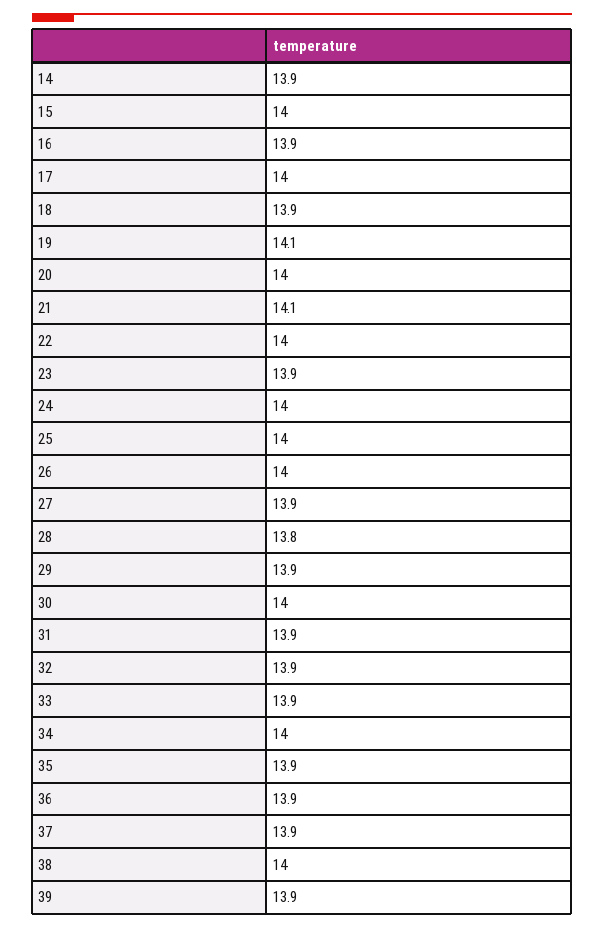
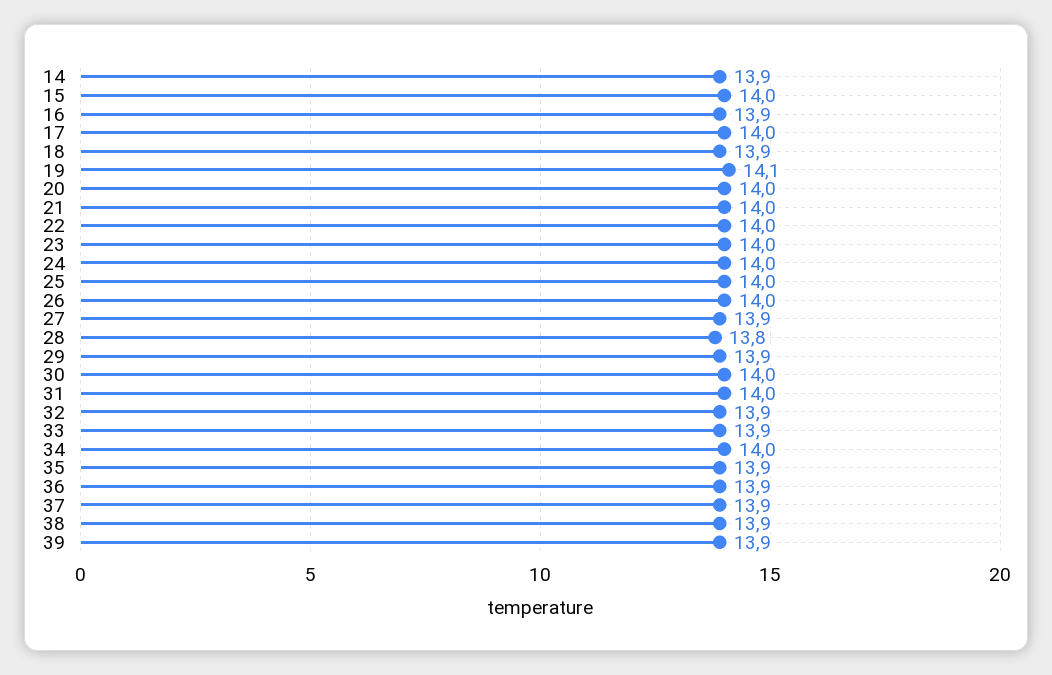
  {
    "14": 13.9,
    "15": 14,
    "16": 13.9,
    "17": 14,
    "18": 13.9,
    "19": 14.1,
    "20": 14,
-   "21": 14.1,
+   "21": 14,
    "22": 14,
-   "23": 13.9,
+   "23": 14,
    "24": 14,
    "25": 14,
    "26": 14,
    "27": 13.9,
    "28": 13.8,
    "29": 13.9,
    "30": 14,
-   "31": 13.9,
+   "31": 14,
    "32": 13.9,
    "33": 13.9,
    "34": 14,
    "35": 13.9,
    "36": 13.9,
    "37": 13.9,
-   "38": 14,
+   "38": 13.9,
    "39": 13.9
  }

